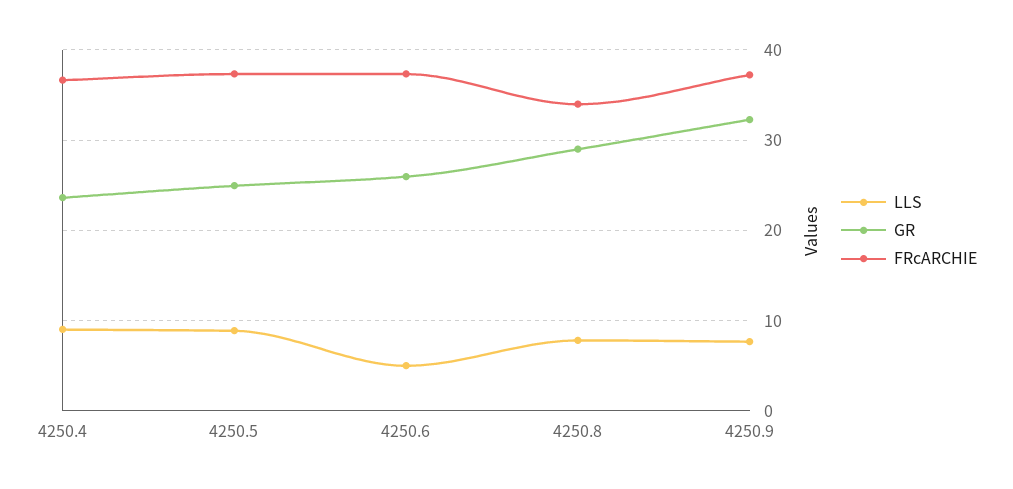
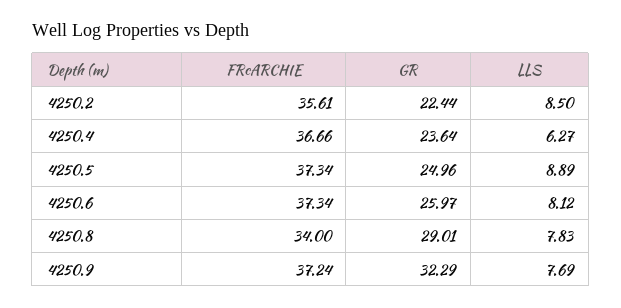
  {
    "LLS": {
-     "4250.4": 9,
+     "4250.4": 6.27,
      "4250.5": 8.89,
-     "4250.6": 5,
+     "4250.6": 8.12,
      "4250.8": 7.83,
-     "4250.9": 7.69
+     "4250.9": 7.69,
+     "4250.2": 8.5
    },
    "GR": {
      "4250.4": 23.64,
      "4250.5": 24.96,
      "4250.6": 25.97,
      "4250.8": 29.01,
-     "4250.9": 32.29
+     "4250.9": 32.29,
+     "4250.2": 22.44
    },
    "FRcARCHIE": {
      "4250.4": 36.66,
      "4250.5": 37.34,
      "4250.6": 37.34,
      "4250.8": 34,
-     "4250.9": 37.24
+     "4250.9": 37.24,
+     "4250.2": 35.61
    }
  }

